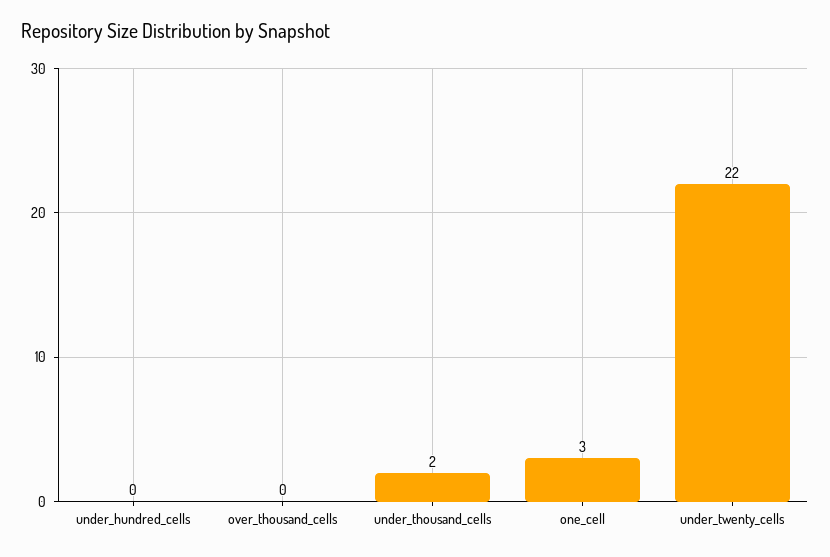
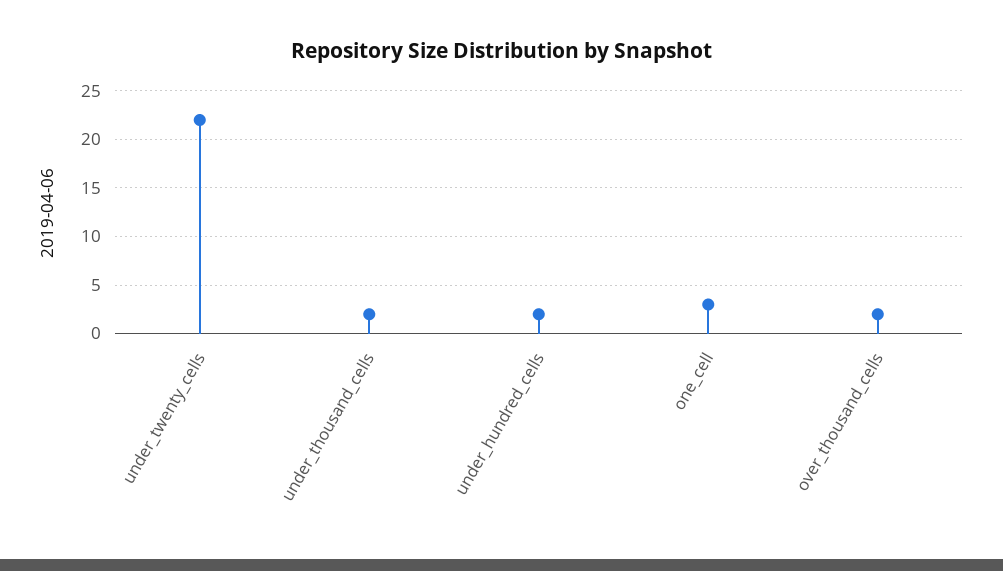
  {
-   "under_hundred_cells": 0,
+   "under_hundred_cells": 2,
-   "over_thousand_cells": 0,
+   "over_thousand_cells": 2,
    "under_thousand_cells": 2,
    "one_cell": 3,
    "under_twenty_cells": 22
  }

